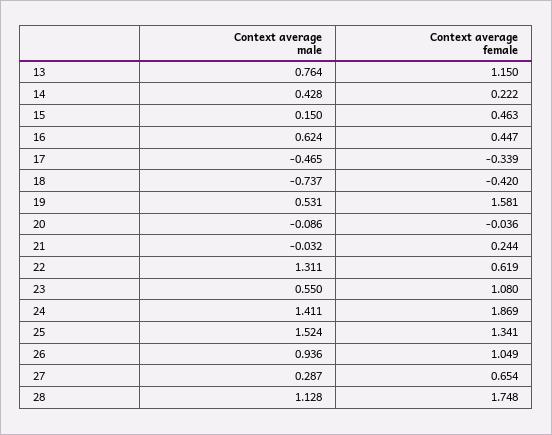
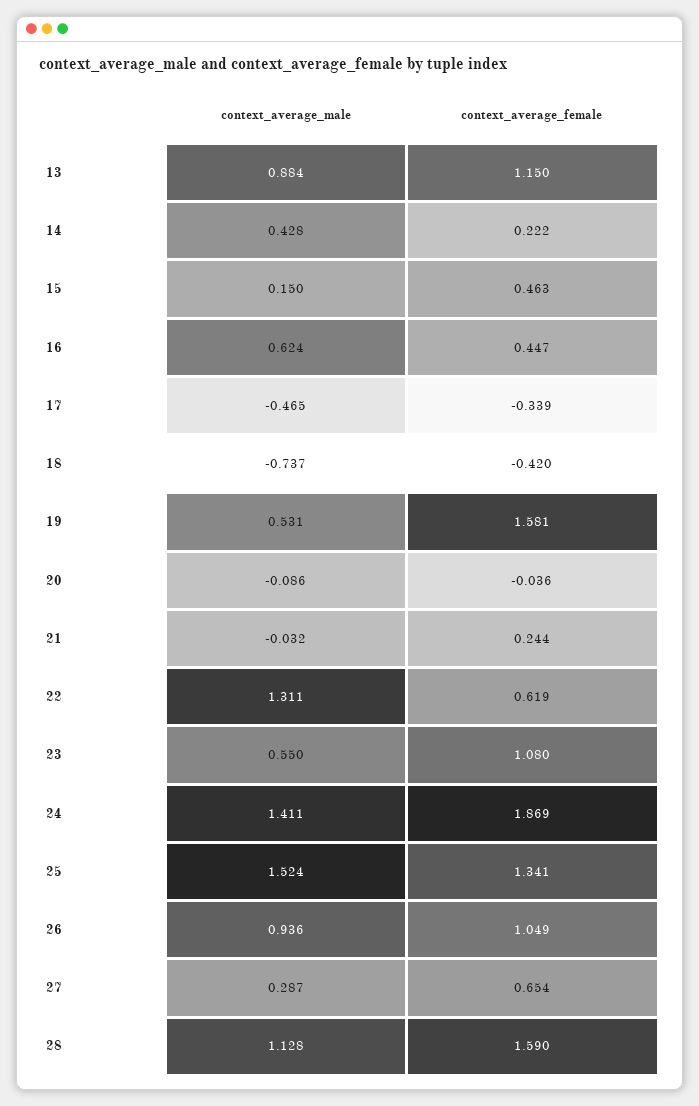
  {
    "Context average male": {
-     "13": 0.764,
+     "13": 0.884,
      "14": 0.428,
      "15": 0.15,
      "16": 0.624,
      "17": -0.465,
      "18": -0.737,
      "19": 0.531,
      "20": -0.086,
      "21": -0.032,
      "22": 1.311,
      "23": 0.55,
      "24": 1.411,
      "25": 1.524,
      "26": 0.936,
      "27": 0.287,
      "28": 1.128
    },
    "Context average female": {
      "13": 1.15,
      "14": 0.222,
      "15": 0.463,
      "16": 0.447,
      "17": -0.339,
      "18": -0.42,
      "19": 1.581,
      "20": -0.036,
      "21": 0.244,
      "22": 0.619,
      "23": 1.08,
      "24": 1.869,
      "25": 1.341,
      "26": 1.049,
      "27": 0.654,
-     "28": 1.748
+     "28": 1.59
    }
  }

